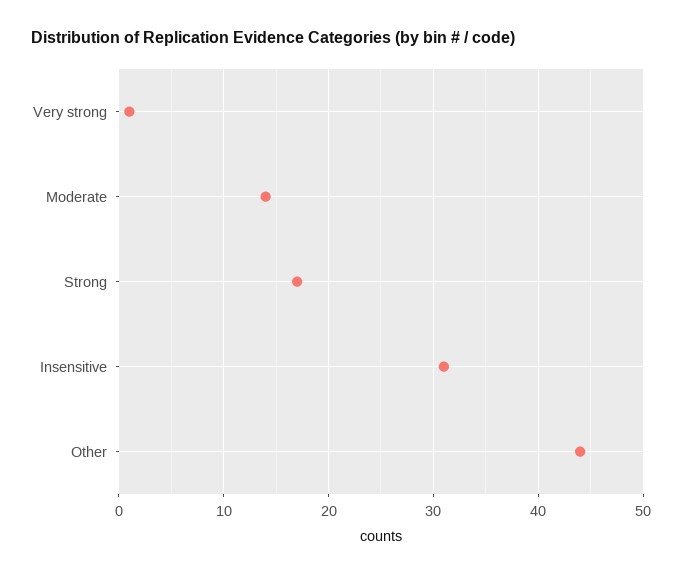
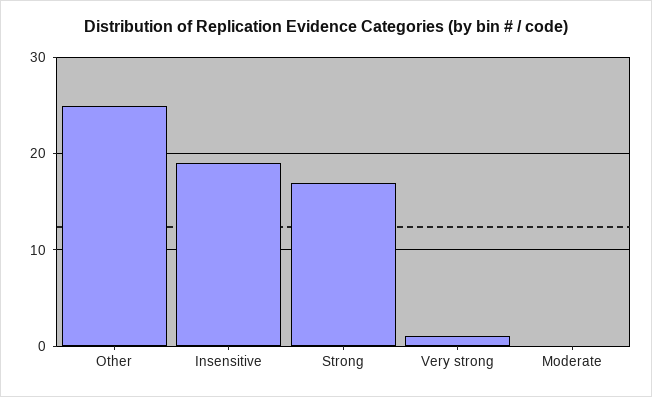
  {
    "Very strong": 1,
-   "Moderate": 14,
+   "Moderate": 0,
    "Strong": 17,
-   "Insensitive": 31,
+   "Insensitive": 19,
-   "Other": 44
+   "Other": 25
  }

